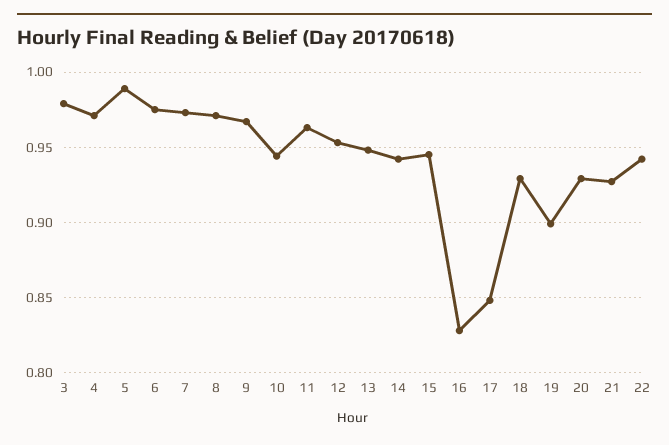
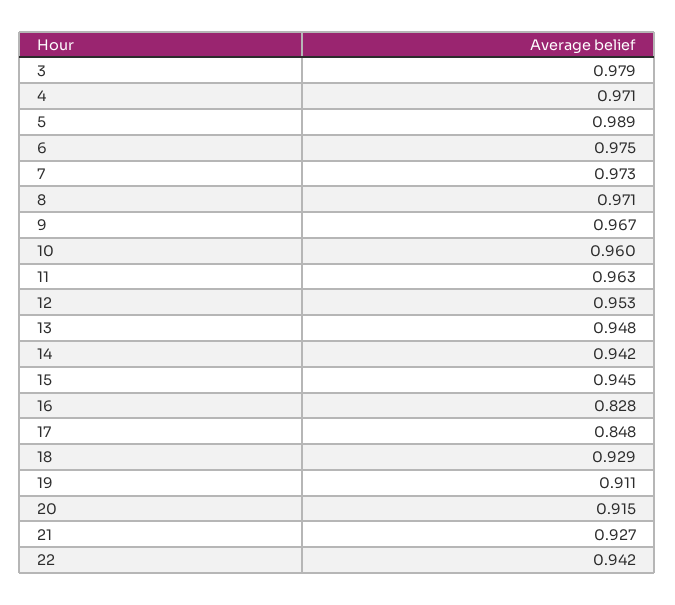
  {
    "3": 0.979,
    "4": 0.971,
    "5": 0.989,
    "6": 0.975,
    "7": 0.973,
    "8": 0.971,
    "9": 0.967,
-   "10": 0.945,
+   "10": 0.96,
    "11": 0.963,
    "12": 0.953,
    "13": 0.948,
    "14": 0.942,
    "15": 0.945,
    "16": 0.828,
    "17": 0.848,
    "18": 0.929,
-   "19": 0.9,
+   "19": 0.911,
-   "20": 0.93,
+   "20": 0.915,
    "21": 0.927,
    "22": 0.942
  }

